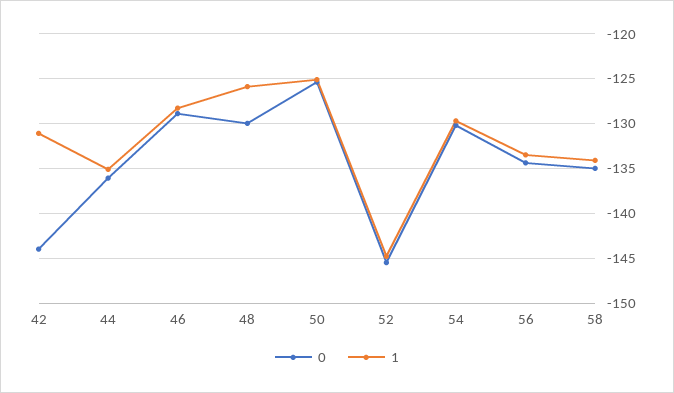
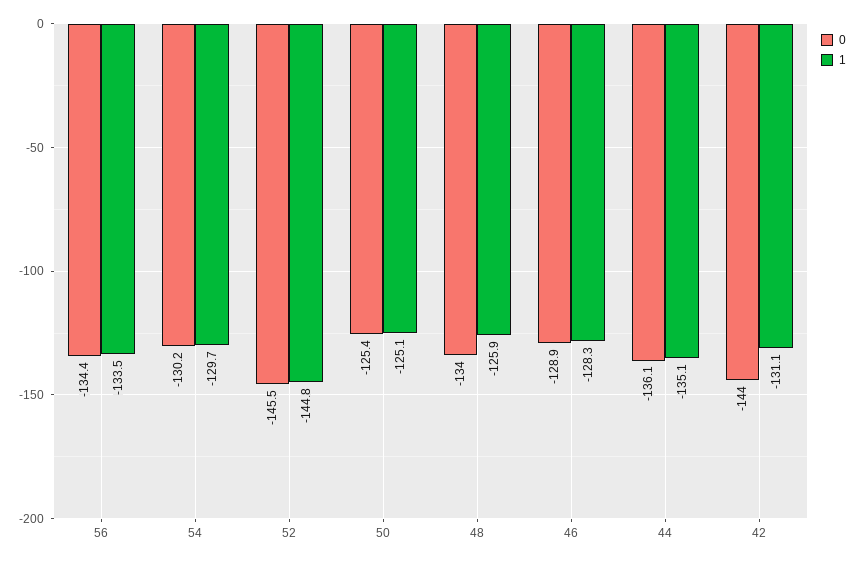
  {
    "0": {
      "42": -144,
      "44": -136.1,
      "46": -128.9,
-     "48": -130,
+     "48": -134,
      "50": -125.4,
      "52": -145.5,
      "54": -130.2,
-     "56": -134.4,
+     "56": -134.4
-     "58": -135
    },
    "1": {
      "42": -131.1,
      "44": -135.1,
      "46": -128.3,
      "48": -125.9,
      "50": -125.1,
      "52": -144.8,
      "54": -129.7,
-     "56": -133.5,
+     "56": -133.5
-     "58": -134
    }
  }

